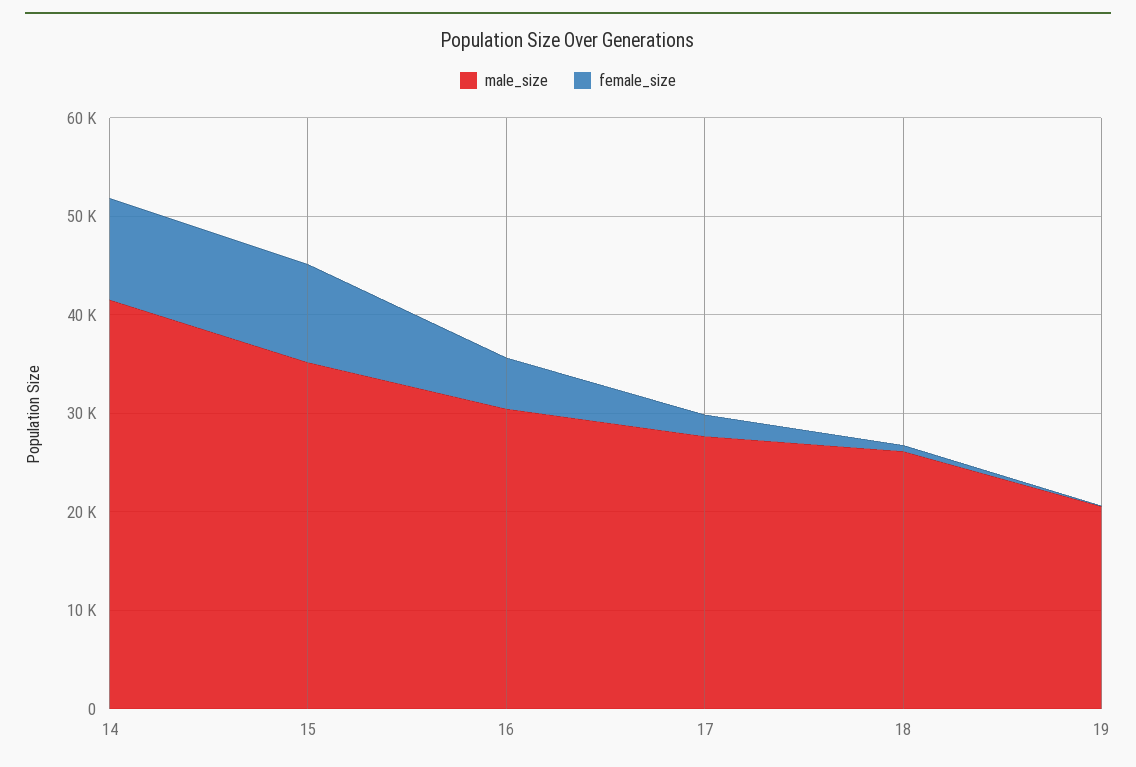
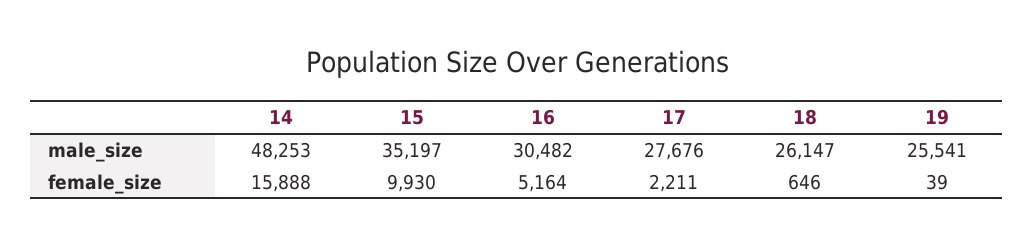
  {
    "male_size": {
-     "14": 42000,
+     "14": 48253,
      "15": 35197,
      "16": 30482,
      "17": 27676,
      "18": 26147,
-     "19": 20000
+     "19": 25541
    },
    "female_size": {
-     "14": 10000,
+     "14": 15888,
      "15": 9930,
      "16": 5164,
      "17": 2211,
      "18": 646,
      "19": 39
    }
  }

